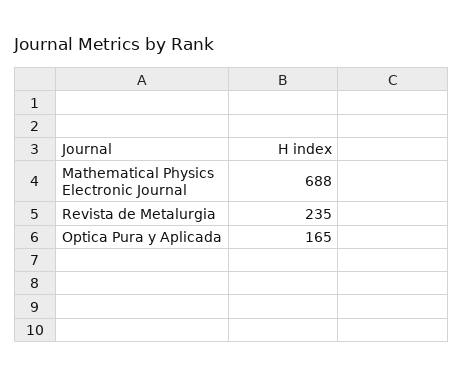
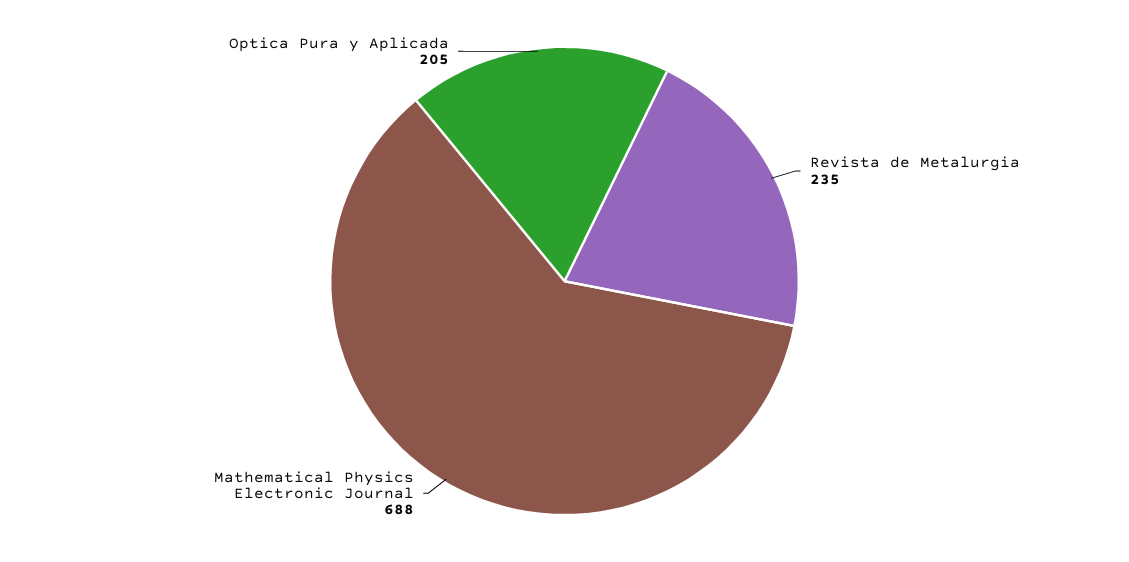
  {
    "Mathematical Physics Electronic Journal": 688,
    "Revista de Metalurgia": 235,
-   "Optica Pura y Aplicada": 165
+   "Optica Pura y Aplicada": 205
  }

